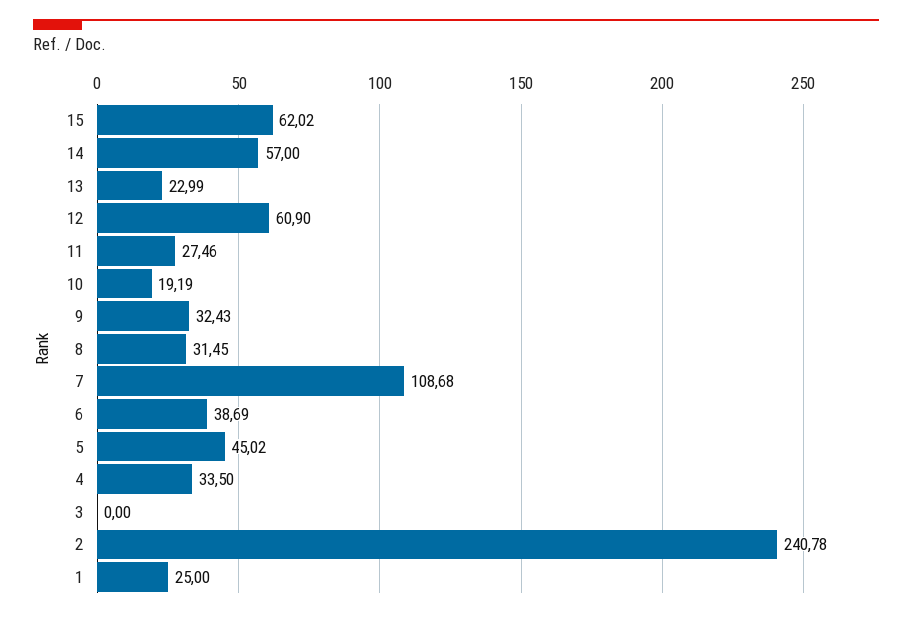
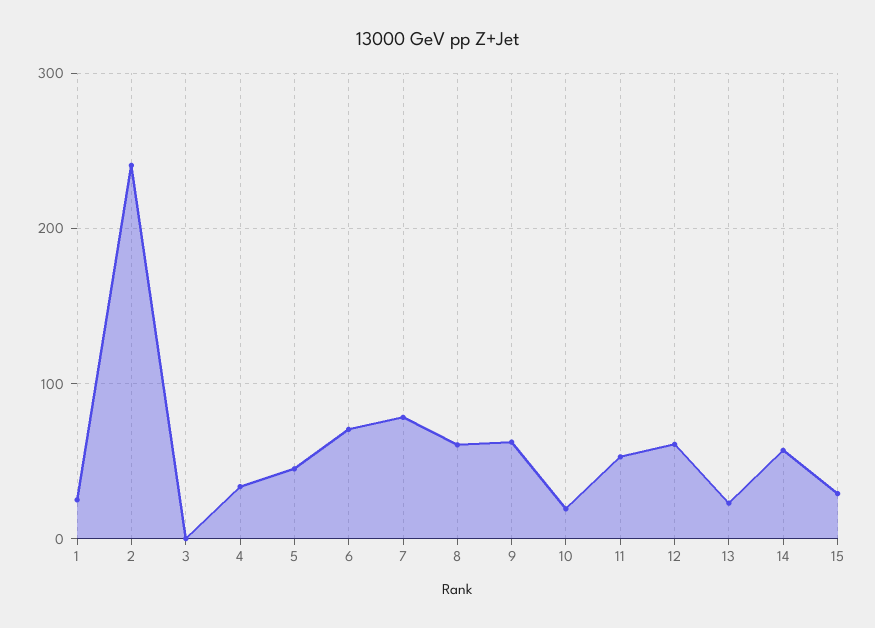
  {
-   "15": 62.02,
+   "15": 30,
    "14": 57,
    "13": 22.99,
    "12": 60.9,
-   "11": 27.46,
+   "11": 50,
    "10": 19.19,
-   "9": 32.43,
+   "9": 60,
-   "8": 31.45,
+   "8": 60,
-   "7": 108.68,
+   "7": 80,
-   "6": 38.69,
+   "6": 70,
    "5": 45.02,
    "4": 33.5,
    "3": 0,
    "2": 240.78,
    "1": 25
  }

